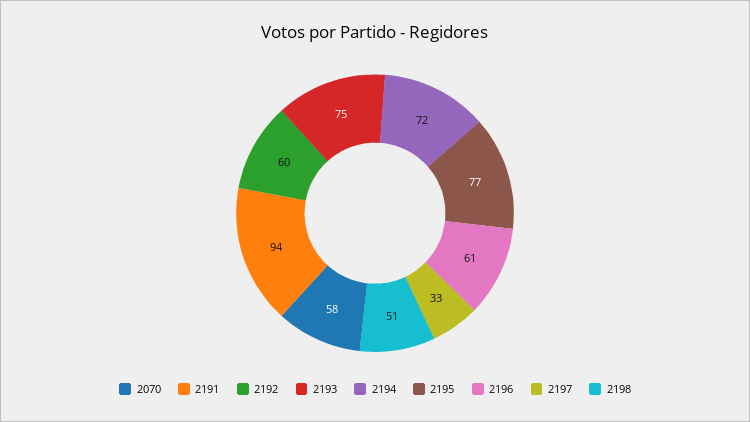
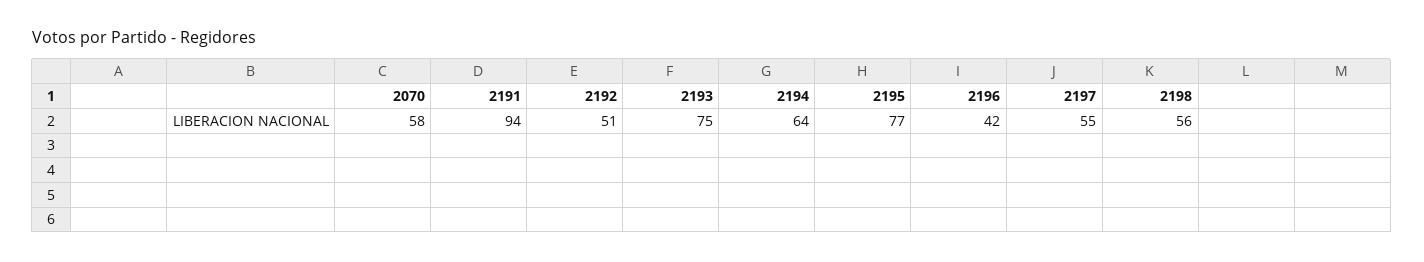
  {
    "2070": 58,
    "2191": 94,
-   "2192": 60,
+   "2192": 51,
    "2193": 75,
-   "2194": 72,
+   "2194": 64,
    "2195": 77,
-   "2196": 61,
+   "2196": 42,
-   "2197": 33,
+   "2197": 55,
-   "2198": 51
+   "2198": 56
  }

